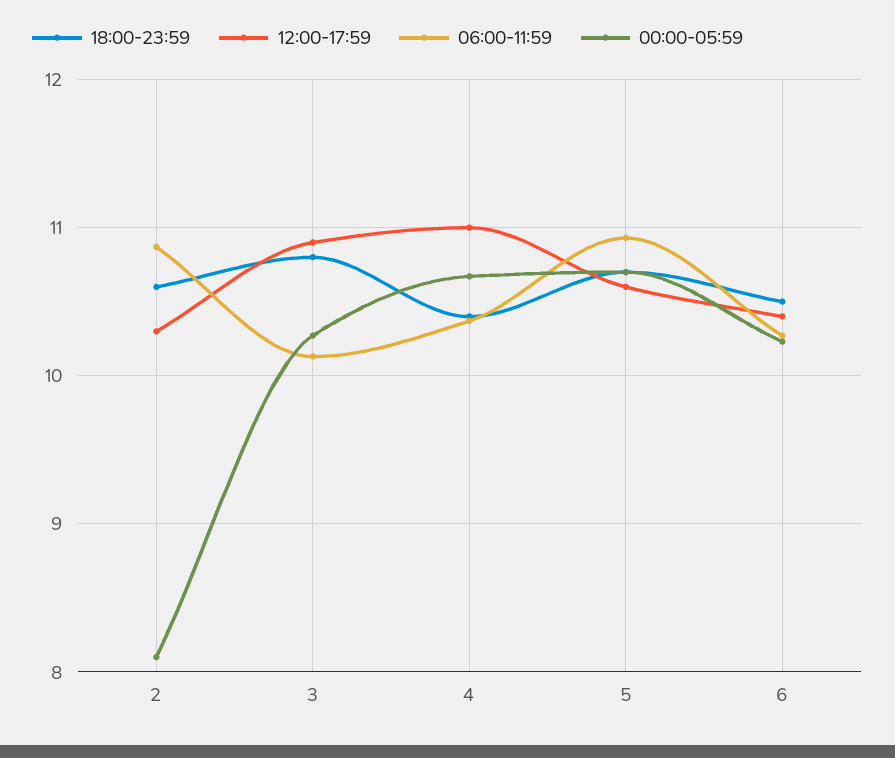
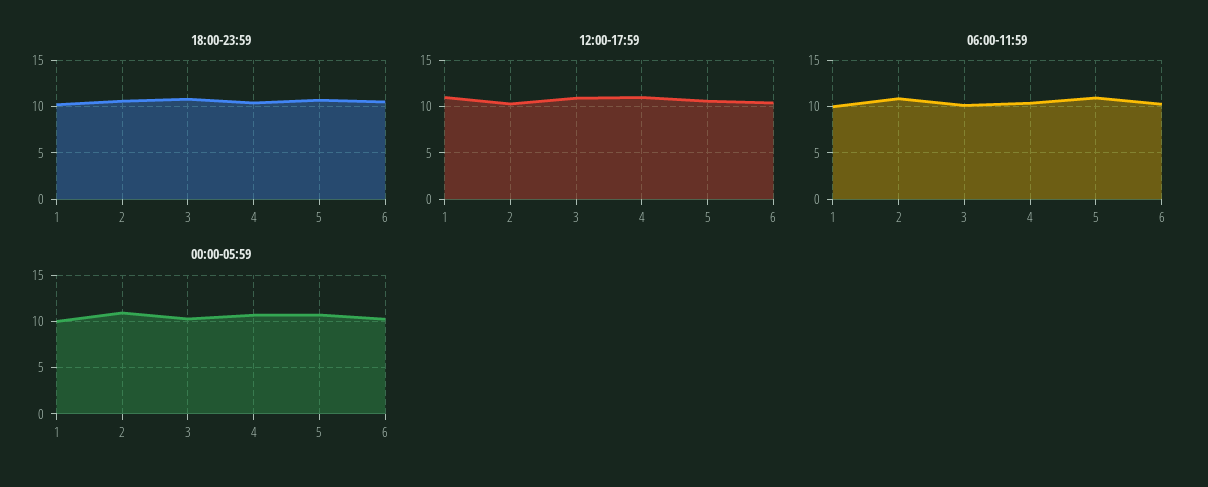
  {
    "18:00-23:59": {
      "2": 10.6,
      "3": 10.8,
      "4": 10.4,
      "5": 10.7,
-     "6": 10.5
+     "6": 10.5,
+     "1": 10
    },
    "12:00-17:59": {
      "2": 10.3,
      "3": 10.9,
      "4": 11,
      "5": 10.6,
-     "6": 10.4
+     "6": 10.4,
+     "1": 11
    },
    "06:00-11:59": {
      "2": 10.9,
      "3": 10.1,
      "4": 10.4,
      "5": 10.9,
-     "6": 10.3
+     "6": 10.3,
+     "1": 10
    },
    "00:00-05:59": {
-     "2": 8.1,
+     "2": 11,
      "3": 10.3,
      "4": 10.7,
      "5": 10.7,
-     "6": 10.2
+     "6": 10.2,
+     "1": 10
    }
  }

